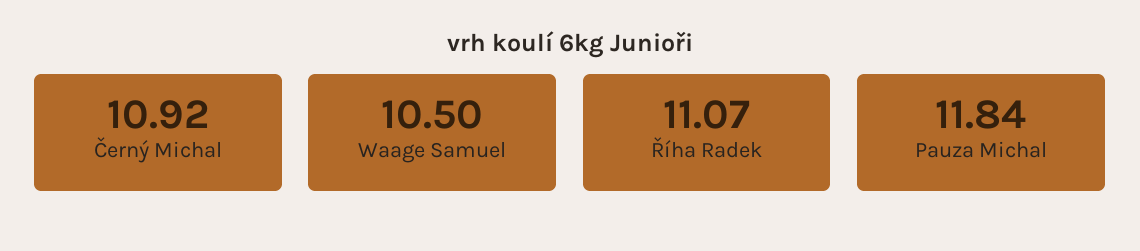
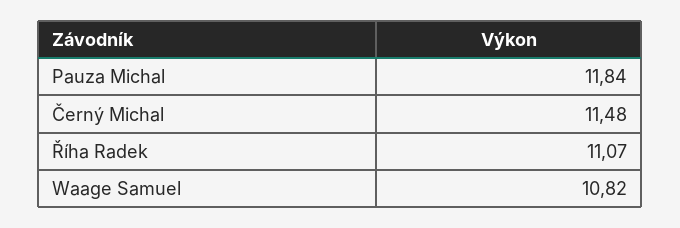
  {
-   "Černý Michal": 10.92,
+   "Černý Michal": 11.48,
-   "Waage Samuel": 10.5,
+   "Waage Samuel": 10.82,
    "Říha Radek": 11.07,
    "Pauza Michal": 11.84
  }

